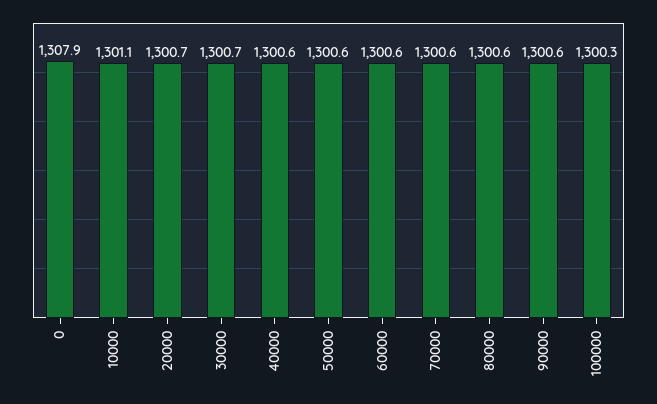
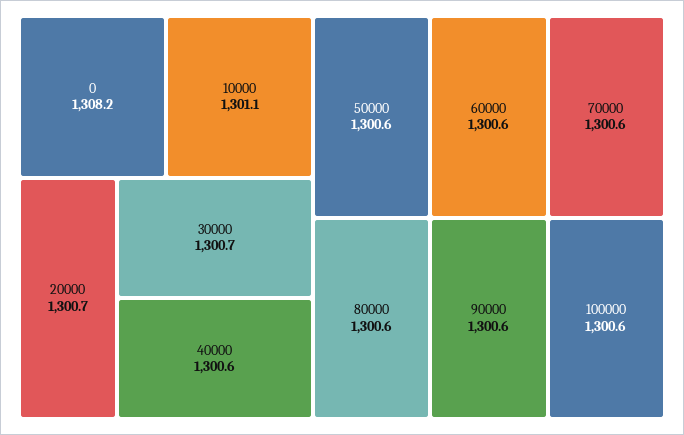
  {
-   "0": 1307.9,
+   "0": 1308.2,
    "10000": 1301.1,
    "20000": 1300.7,
    "30000": 1300.7,
    "40000": 1300.6,
    "50000": 1300.6,
    "60000": 1300.6,
    "70000": 1300.6,
    "80000": 1300.6,
    "90000": 1300.6,
-   "100000": 1300.3
+   "100000": 1300.6
  }

